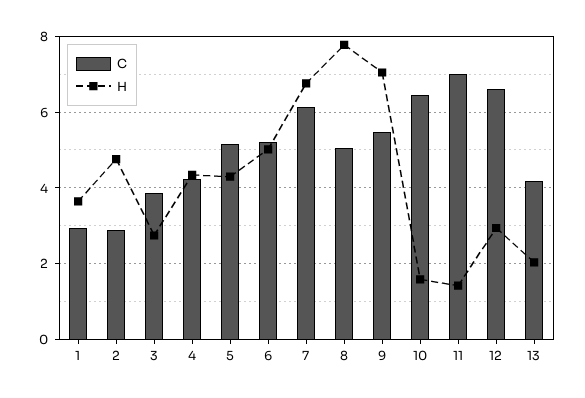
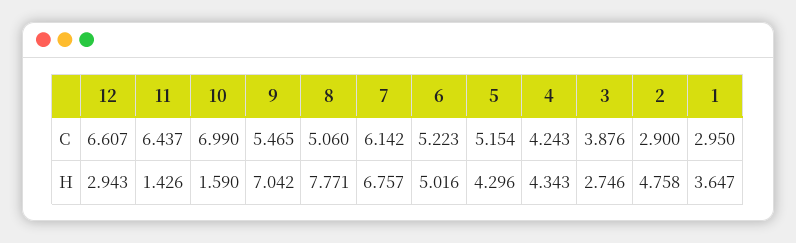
  {
    "C": {
      "1": 2.95,
      "2": 2.9,
      "3": 3.876,
      "4": 4.243,
      "5": 5.154,
      "6": 5.223,
      "7": 6.142,
      "8": 5.06,
      "9": 5.465,
-     "10": 6.4,
+     "10": 6.99,
-     "11": 7,
+     "11": 6.437,
-     "12": 6.607,
+     "12": 6.607
-     "13": 4.2
    },
    "H": {
      "1": 3.647,
      "2": 4.758,
      "3": 2.746,
      "4": 4.343,
      "5": 4.296,
      "6": 5.016,
      "7": 6.757,
      "8": 7.771,
      "9": 7.042,
      "10": 1.59,
      "11": 1.426,
-     "12": 2.943,
+     "12": 2.943
-     "13": 2
    }
  }

